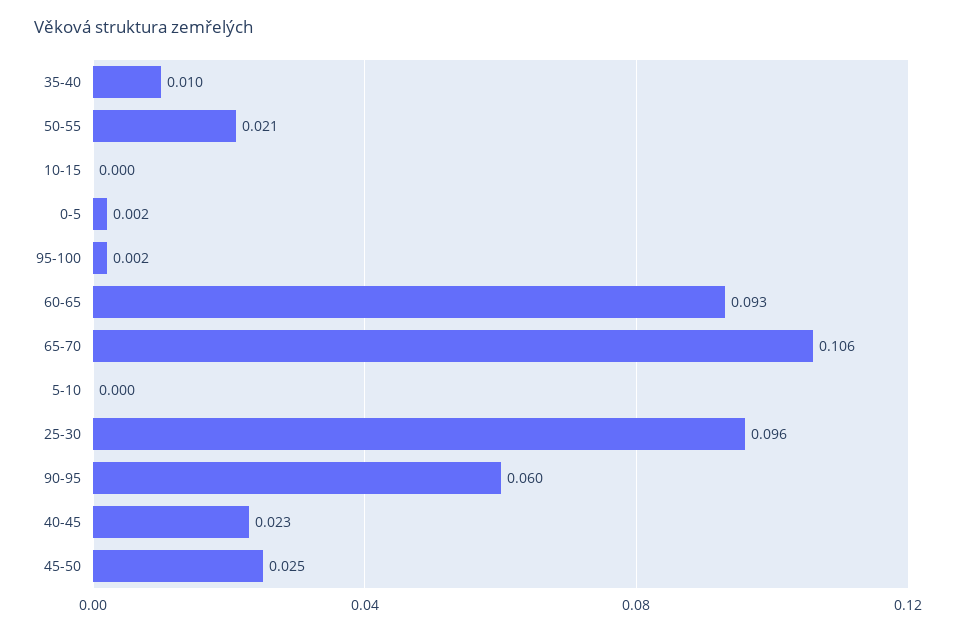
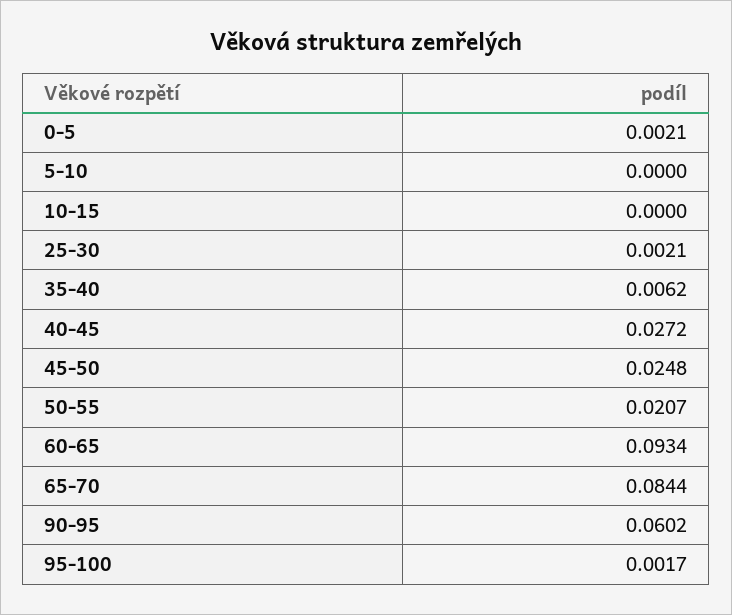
  {
-   "35-40": 0.01,
+   "35-40": 0.0062,
    "50-55": 0.0207,
    "10-15": 0,
    "0-5": 0.0021,
    "95-100": 0.0017,
    "60-65": 0.0934,
-   "65-70": 0.106,
+   "65-70": 0.0844,
    "5-10": 0,
-   "25-30": 0.096,
+   "25-30": 0.0021,
    "90-95": 0.0602,
-   "40-45": 0.023,
+   "40-45": 0.0272,
    "45-50": 0.0248
  }

